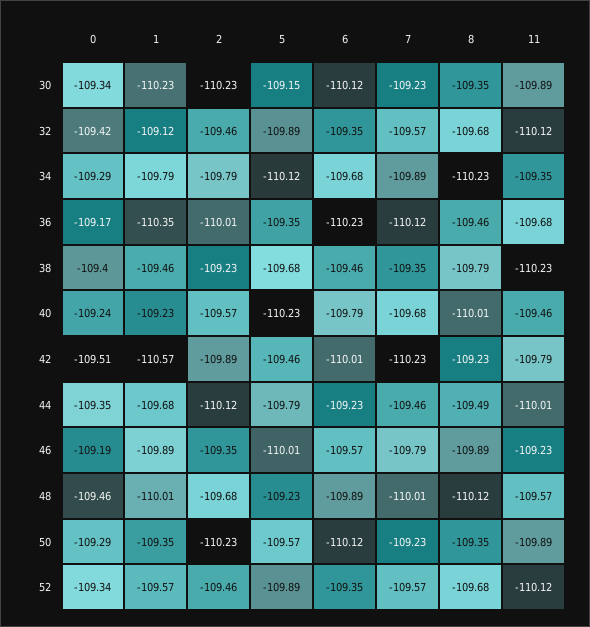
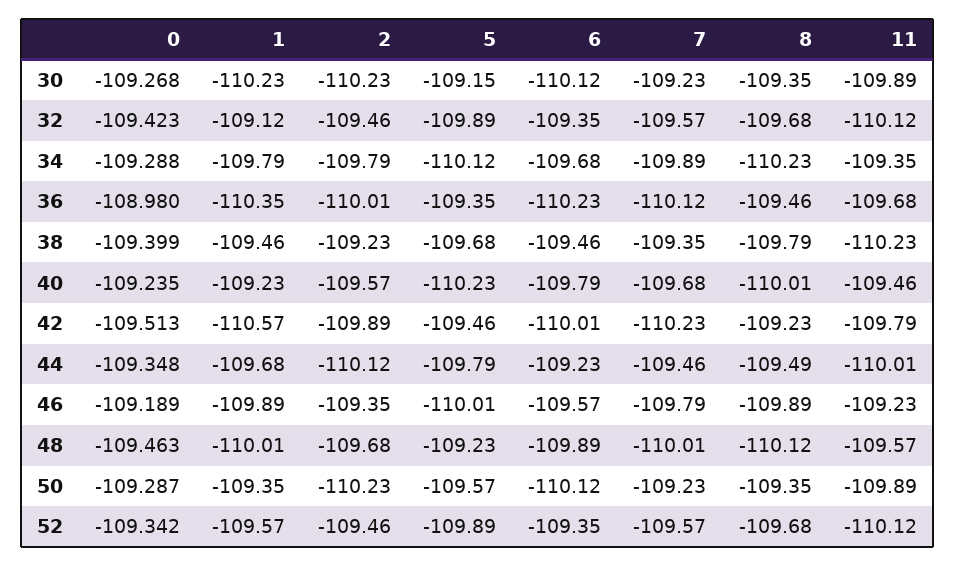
  {
    "0": {
-     "30": -109.34,
+     "30": -109.268,
      "32": -109.423,
      "34": -109.288,
-     "36": -109.17,
+     "36": -108.98,
      "38": -109.399,
      "40": -109.235,
      "42": -109.513,
      "44": -109.348,
      "46": -109.189,
      "48": -109.463,
      "50": -109.287,
      "52": -109.342
    },
    "1": {
      "30": -110.23,
      "32": -109.12,
      "34": -109.79,
      "36": -110.35,
      "38": -109.46,
      "40": -109.23,
      "42": -110.57,
      "44": -109.68,
      "46": -109.89,
      "48": -110.01,
      "50": -109.35,
      "52": -109.57
    },
    "2": {
      "30": -110.23,
      "32": -109.46,
      "34": -109.79,
      "36": -110.01,
      "38": -109.23,
      "40": -109.57,
      "42": -109.89,
      "44": -110.12,
      "46": -109.35,
      "48": -109.68,
      "50": -110.23,
      "52": -109.46
    },
    "5": {
      "30": -109.15,
      "32": -109.89,
      "34": -110.12,
      "36": -109.35,
      "38": -109.68,
      "40": -110.23,
      "42": -109.46,
      "44": -109.79,
      "46": -110.01,
      "48": -109.23,
      "50": -109.57,
      "52": -109.89
    },
    "6": {
      "30": -110.12,
      "32": -109.35,
      "34": -109.68,
      "36": -110.23,
      "38": -109.46,
      "40": -109.79,
      "42": -110.01,
      "44": -109.23,
      "46": -109.57,
      "48": -109.89,
      "50": -110.12,
      "52": -109.35
    },
    "7": {
      "30": -109.23,
      "32": -109.57,
      "34": -109.89,
      "36": -110.12,
      "38": -109.35,
      "40": -109.68,
      "42": -110.23,
      "44": -109.46,
      "46": -109.79,
      "48": -110.01,
      "50": -109.23,
      "52": -109.57
    },
    "8": {
      "30": -109.35,
      "32": -109.68,
      "34": -110.23,
      "36": -109.46,
      "38": -109.79,
      "40": -110.01,
      "42": -109.23,
      "44": -109.49,
      "46": -109.89,
      "48": -110.12,
      "50": -109.35,
      "52": -109.68
    },
    "11": {
      "30": -109.89,
      "32": -110.12,
      "34": -109.35,
      "36": -109.68,
      "38": -110.23,
      "40": -109.46,
      "42": -109.79,
      "44": -110.01,
      "46": -109.23,
      "48": -109.57,
      "50": -109.89,
      "52": -110.12
    }
  }

